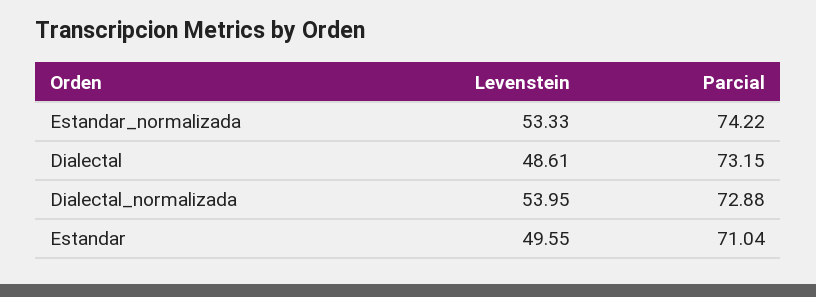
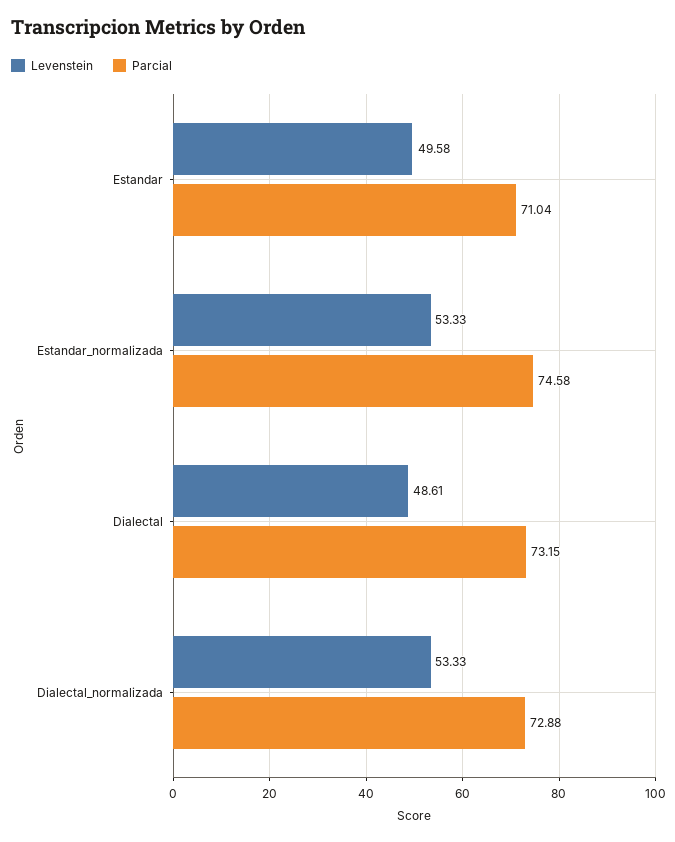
  {
    "Levenstein": {
      "Estandar_normalizada": 53.33,
      "Dialectal": 48.61,
-     "Dialectal_normalizada": 53.95,
+     "Dialectal_normalizada": 53.33,
-     "Estandar": 49.55
+     "Estandar": 49.58
    },
    "Parcial": {
-     "Estandar_normalizada": 74.22,
+     "Estandar_normalizada": 74.58,
      "Dialectal": 73.15,
      "Dialectal_normalizada": 72.88,
      "Estandar": 71.04
    }
  }

